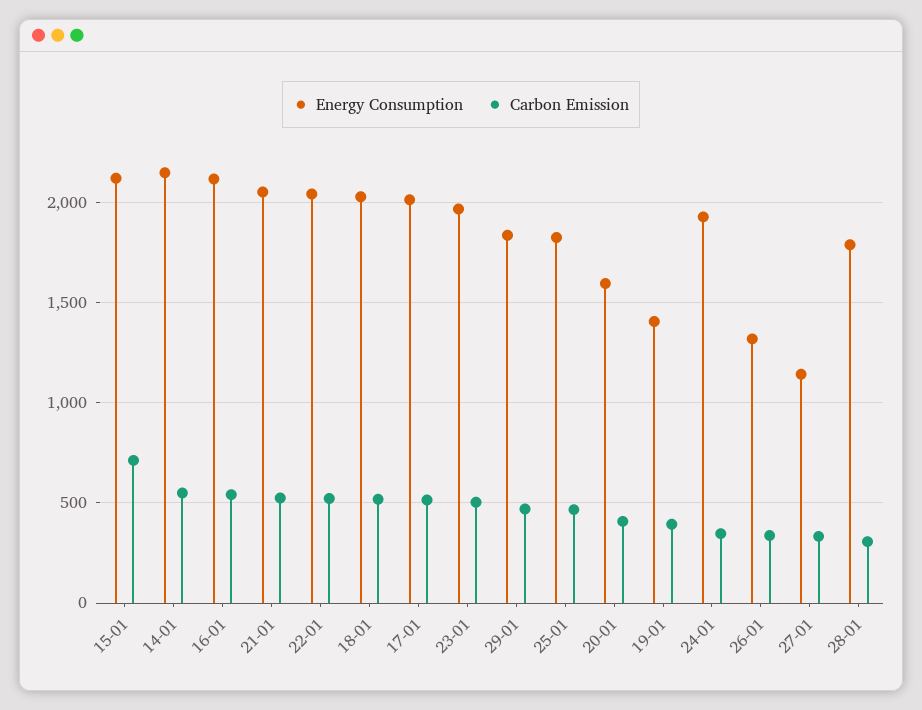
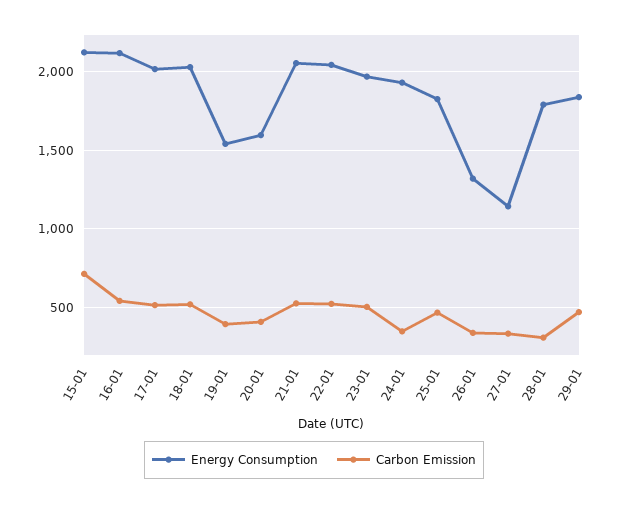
  {
    "Energy Consumption": {
      "15-01": 2100,
-     "14-01": 2150,
      "16-01": 2100,
      "21-01": 2050,
      "22-01": 2050,
      "18-01": 2050,
      "17-01": 2000,
      "23-01": 1950,
      "29-01": 1850,
      "25-01": 1850,
      "20-01": 1600,
-     "19-01": 1400,
+     "19-01": 1550,
      "24-01": 1950,
      "26-01": 1300,
      "27-01": 1150,
      "28-01": 1800
    },
    "Carbon Emission": {
      "15-01": 700,
-     "14-01": 550,
      "16-01": 550,
      "21-01": 500,
      "22-01": 500,
      "18-01": 500,
      "17-01": 500,
      "23-01": 500,
      "29-01": 450,
      "25-01": 450,
      "20-01": 400,
      "19-01": 400,
      "24-01": 350,
      "26-01": 350,
      "27-01": 350,
      "28-01": 300
    }
  }

